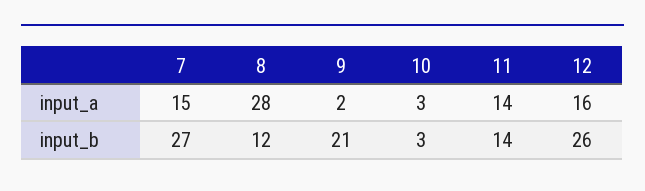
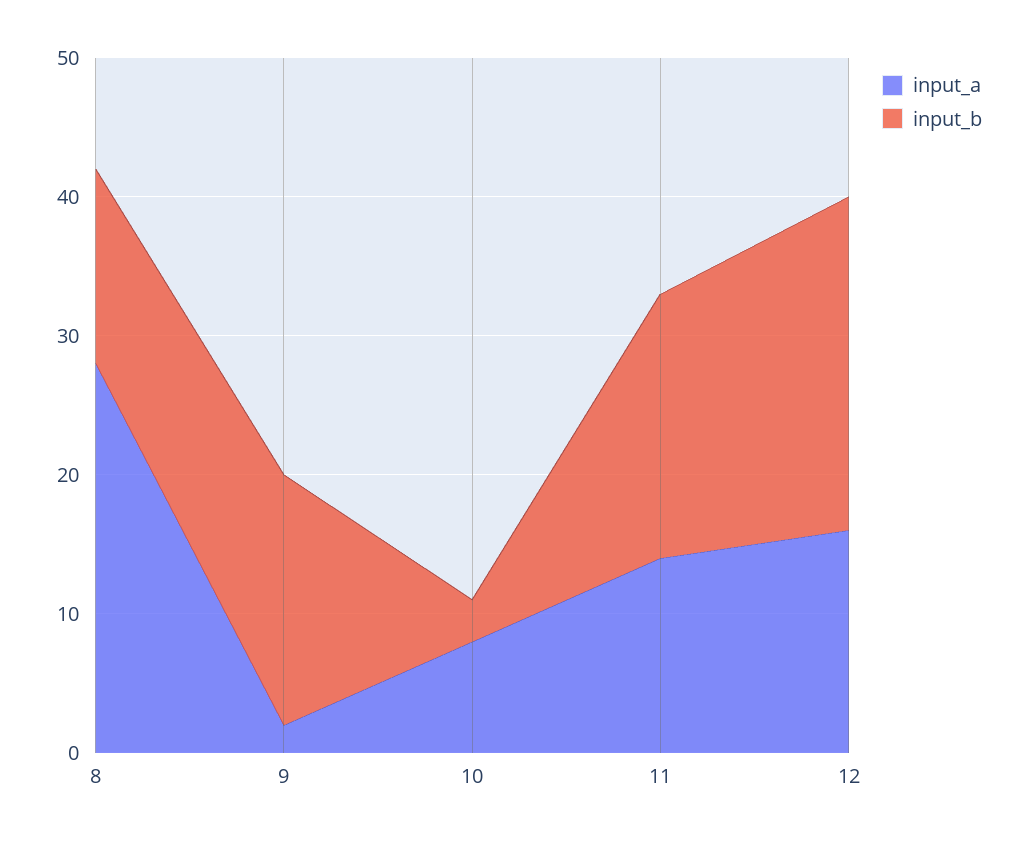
  {
    "input_a": {
-     "7": 15,
      "8": 28,
      "9": 2,
-     "10": 3,
+     "10": 8,
      "11": 14,
      "12": 16
    },
    "input_b": {
-     "7": 27,
-     "8": 12,
+     "8": 14,
-     "9": 21,
+     "9": 18,
      "10": 3,
-     "11": 14,
+     "11": 19,
-     "12": 26
+     "12": 24
    }
  }

